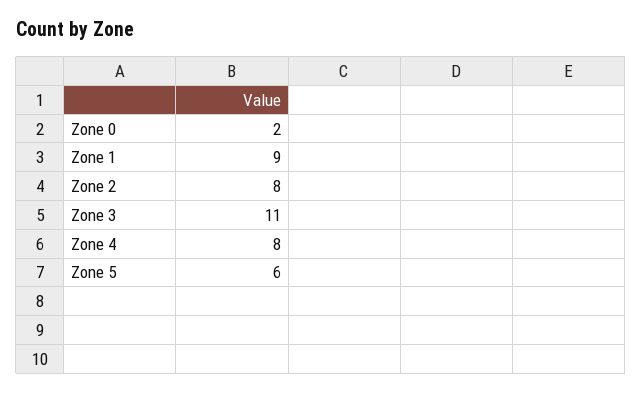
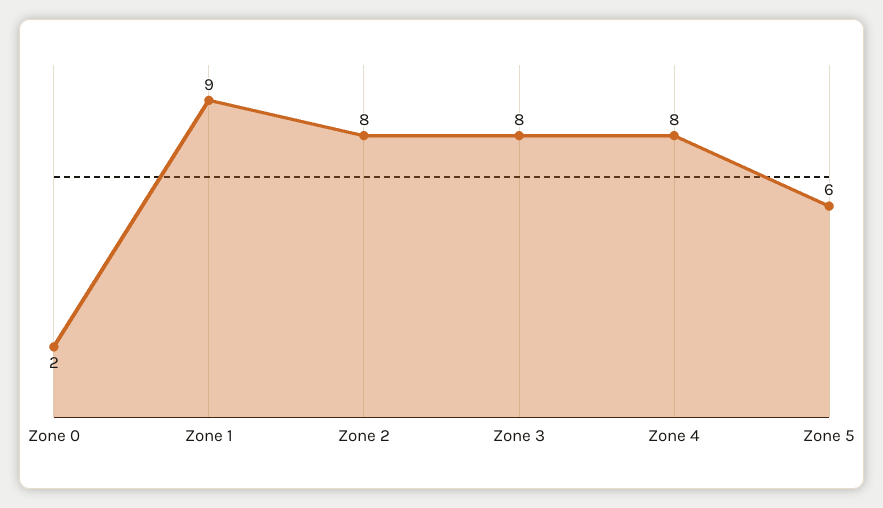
  {
    "Zone 0": 2,
    "Zone 1": 9,
    "Zone 2": 8,
-   "Zone 3": 11,
+   "Zone 3": 8,
    "Zone 4": 8,
    "Zone 5": 6
  }

